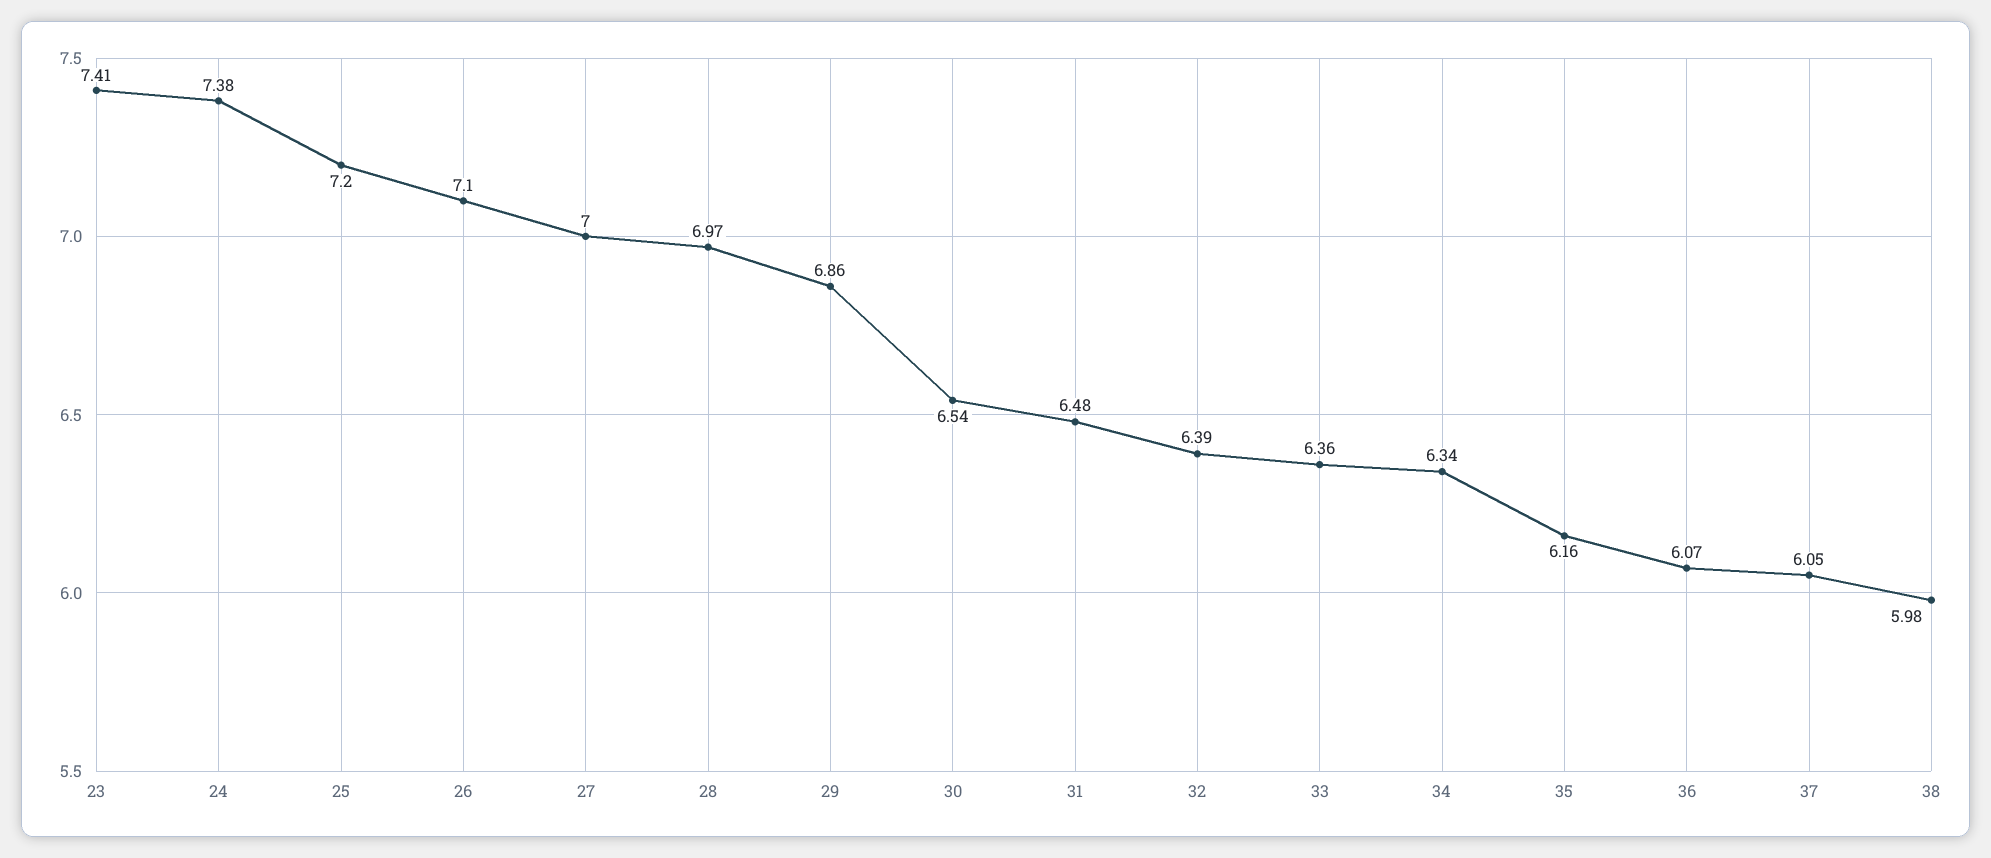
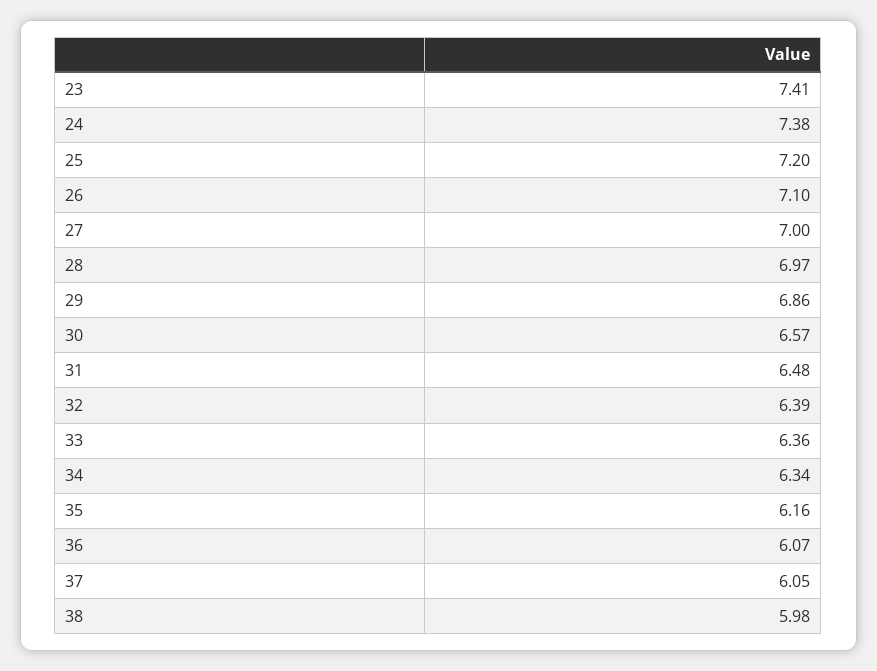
  {
    "23": 7.41,
    "24": 7.38,
    "25": 7.2,
    "26": 7.1,
    "27": 7,
    "28": 6.97,
    "29": 6.86,
-   "30": 6.54,
+   "30": 6.57,
    "31": 6.48,
    "32": 6.39,
    "33": 6.36,
    "34": 6.34,
    "35": 6.16,
    "36": 6.07,
    "37": 6.05,
    "38": 5.98
  }

